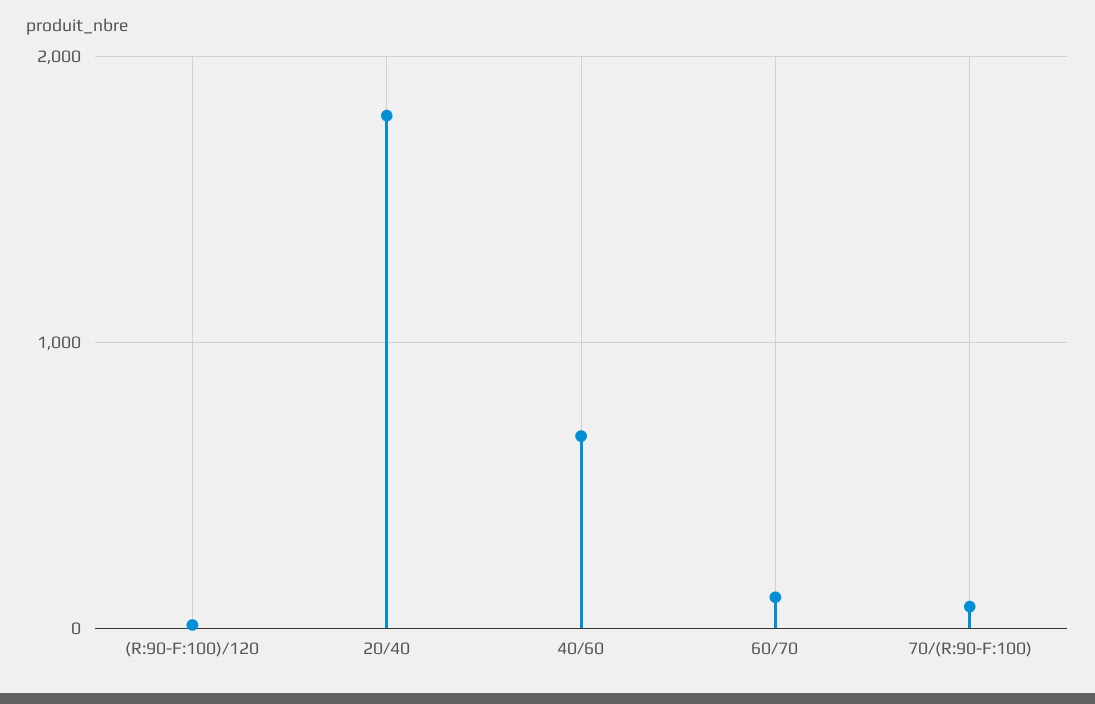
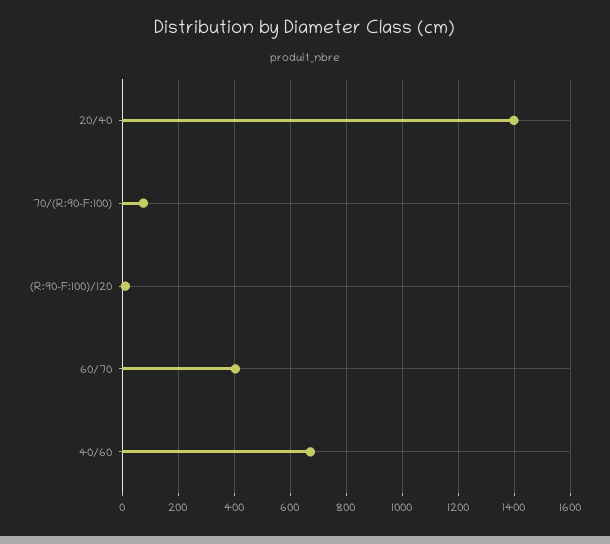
  {
    "(R:90-F:100)/120": 0,
-   "20/40": 1800,
+   "20/40": 1400,
    "40/60": 675,
-   "60/70": 100,
+   "60/70": 400,
    "70/(R:90-F:100)": 75
  }

